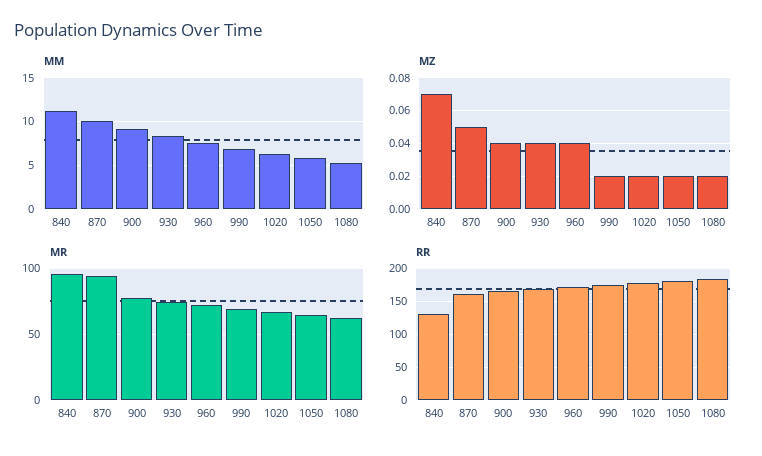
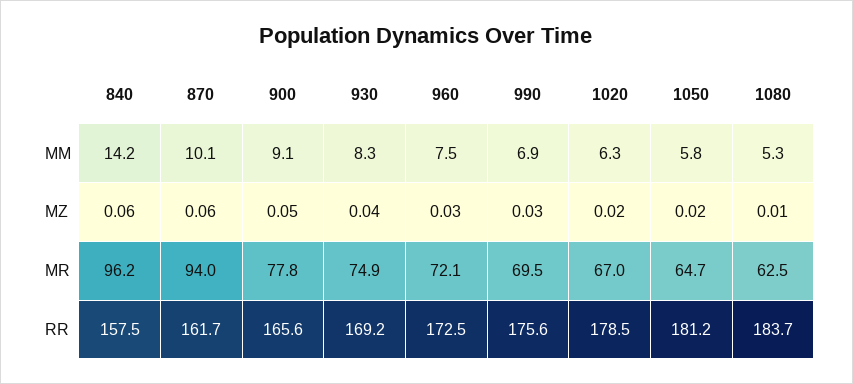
  {
    "MM": {
-     "840": 11,
+     "840": 14.2,
      "870": 10.1,
      "900": 9.1,
      "930": 8.3,
      "960": 7.5,
      "990": 6.9,
      "1020": 6.3,
      "1050": 5.8,
      "1080": 5.3
    },
    "MZ": {
-     "840": 0.07,
+     "840": 0.06,
-     "870": 0.05,
+     "870": 0.06,
-     "900": 0.04,
+     "900": 0.05,
      "930": 0.04,
-     "960": 0.04,
+     "960": 0.03,
-     "990": 0.02,
+     "990": 0.03,
      "1020": 0.02,
      "1050": 0.02,
-     "1080": 0.02
+     "1080": 0.01
    },
    "MR": {
      "840": 96.2,
      "870": 94,
      "900": 77.8,
      "930": 74.9,
      "960": 72.1,
      "990": 69.5,
      "1020": 67,
      "1050": 64.7,
      "1080": 62.5
    },
    "RR": {
-     "840": 130,
+     "840": 157.5,
      "870": 161.7,
      "900": 165.6,
      "930": 169.2,
      "960": 172.5,
      "990": 175.6,
      "1020": 178.5,
      "1050": 181.2,
      "1080": 183.7
    }
  }

